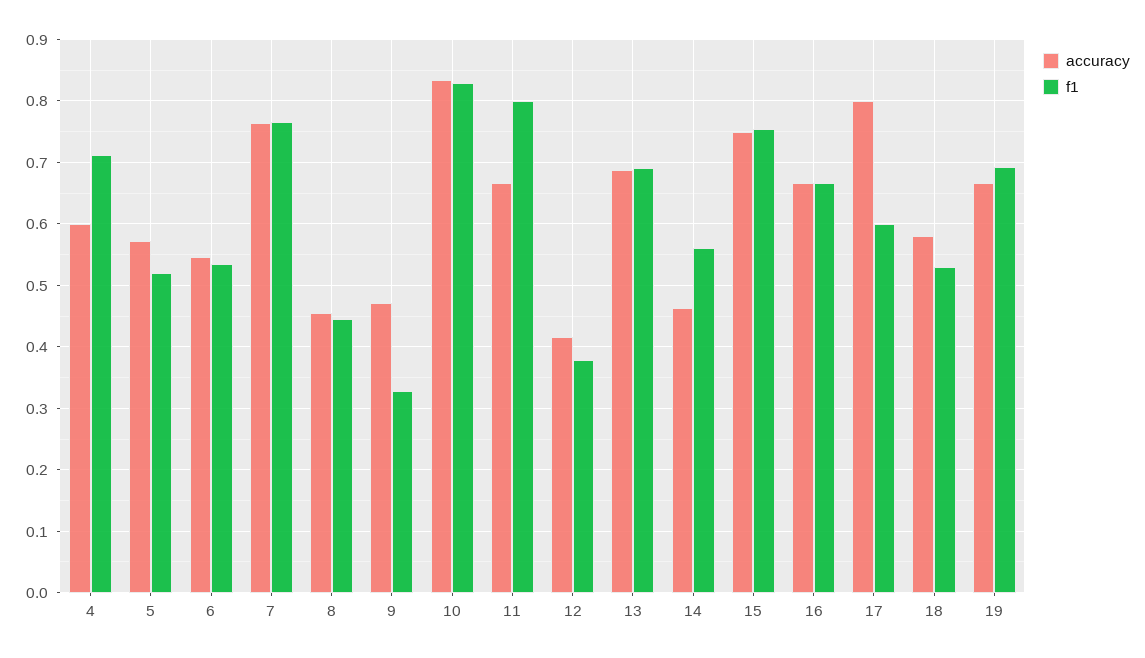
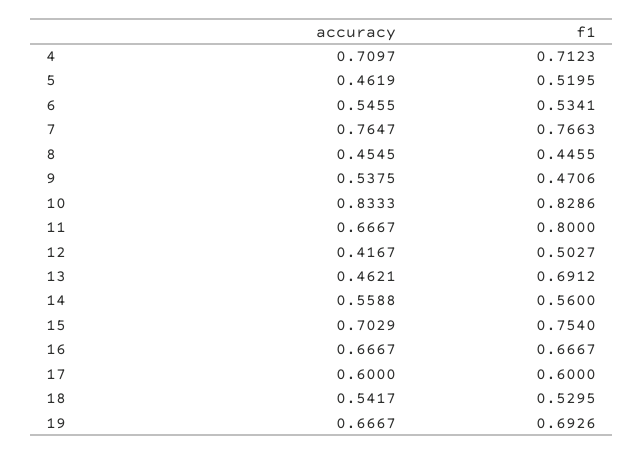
  {
    "accuracy": {
-     "4": 0.6,
+     "4": 0.7097,
-     "5": 0.57,
+     "5": 0.4619,
      "6": 0.5455,
      "7": 0.7647,
      "8": 0.4545,
-     "9": 0.47,
+     "9": 0.5375,
      "10": 0.8333,
      "11": 0.6667,
      "12": 0.4167,
-     "13": 0.69,
+     "13": 0.4621,
-     "14": 0.46,
+     "14": 0.5588,
-     "15": 0.75,
+     "15": 0.7029,
      "16": 0.6667,
-     "17": 0.8,
+     "17": 0.6,
-     "18": 0.58,
+     "18": 0.5417,
      "19": 0.6667
    },
    "f1": {
      "4": 0.7123,
      "5": 0.5195,
      "6": 0.5341,
      "7": 0.7663,
      "8": 0.4455,
-     "9": 0.33,
+     "9": 0.4706,
      "10": 0.8286,
      "11": 0.8,
-     "12": 0.38,
+     "12": 0.5027,
      "13": 0.6912,
      "14": 0.56,
      "15": 0.754,
      "16": 0.6667,
      "17": 0.6,
      "18": 0.5295,
      "19": 0.6926
    }
  }

